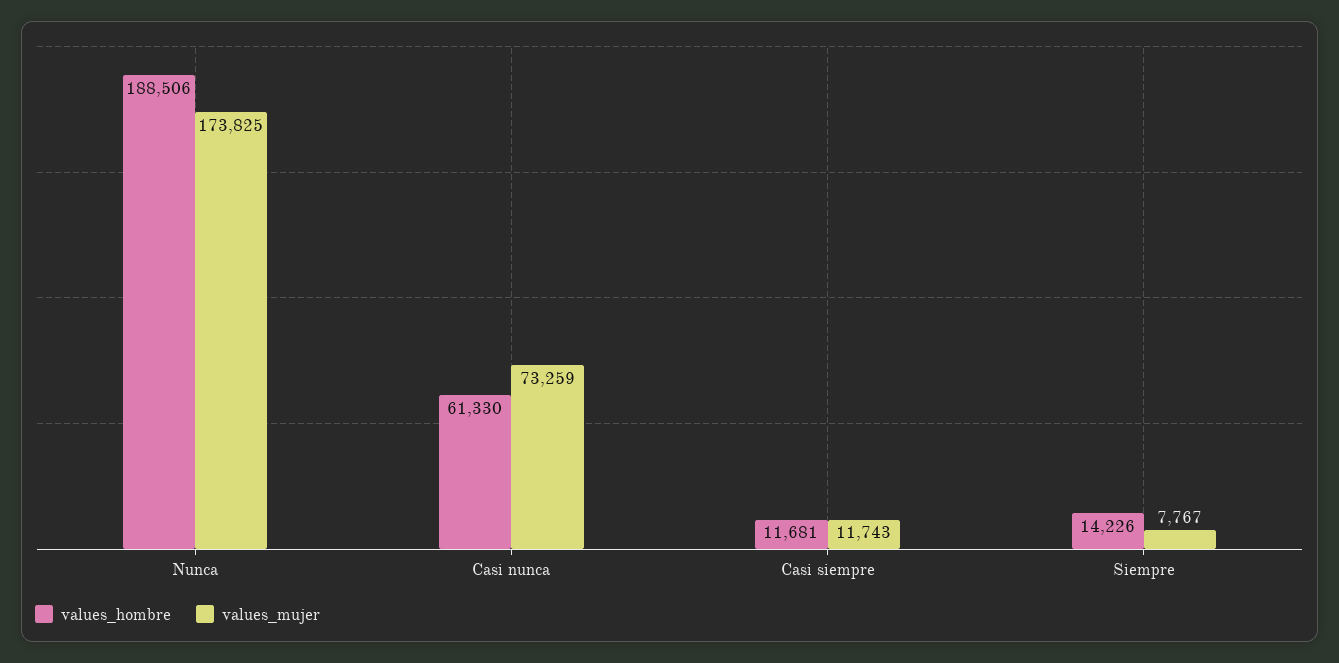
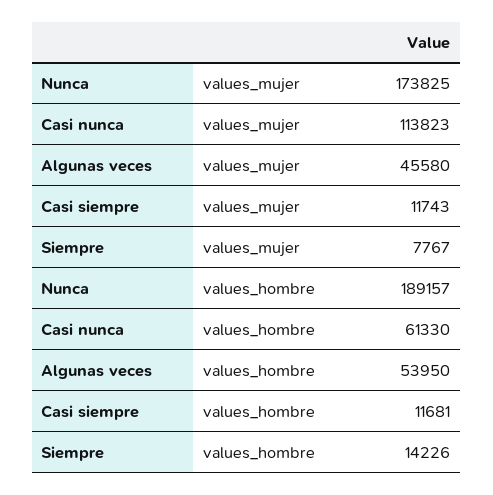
  {
    "values_hombre": {
-     "Nunca": 188506,
+     "Nunca": 189157,
      "Casi nunca": 61330,
      "Casi siempre": 11681,
-     "Siempre": 14226
+     "Siempre": 14226,
+     "Algunas veces": 53950
    },
    "values_mujer": {
      "Nunca": 173825,
-     "Casi nunca": 73259,
+     "Casi nunca": 113823,
      "Casi siempre": 11743,
-     "Siempre": 7767
+     "Siempre": 7767,
+     "Algunas veces": 45580
    }
  }

